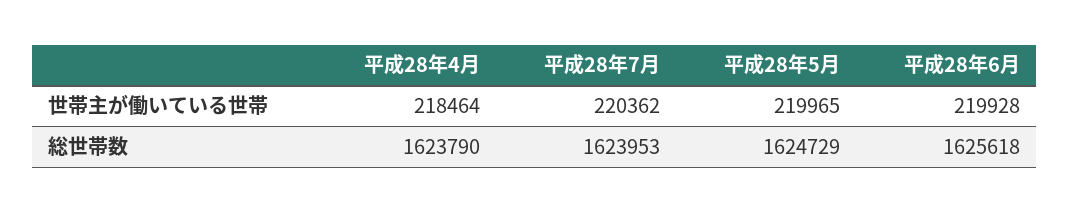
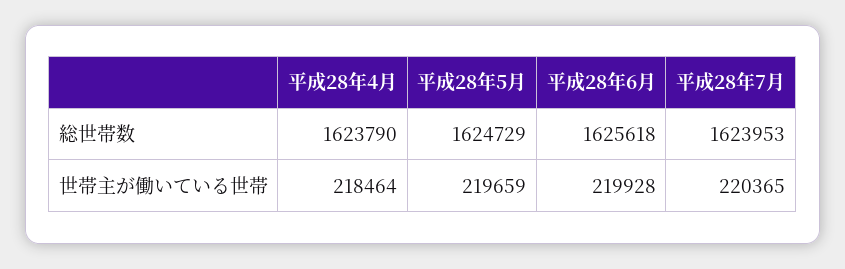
  {
    "平成28年4月": {
      "世帯主が働いている世帯": 218464,
      "総世帯数": 1623790
    },
    "平成28年7月": {
-     "世帯主が働いている世帯": 220362,
+     "世帯主が働いている世帯": 220365,
      "総世帯数": 1623953
    },
    "平成28年5月": {
-     "世帯主が働いている世帯": 219965,
+     "世帯主が働いている世帯": 219659,
      "総世帯数": 1624729
    },
    "平成28年6月": {
      "世帯主が働いている世帯": 219928,
      "総世帯数": 1625618
    }
  }

